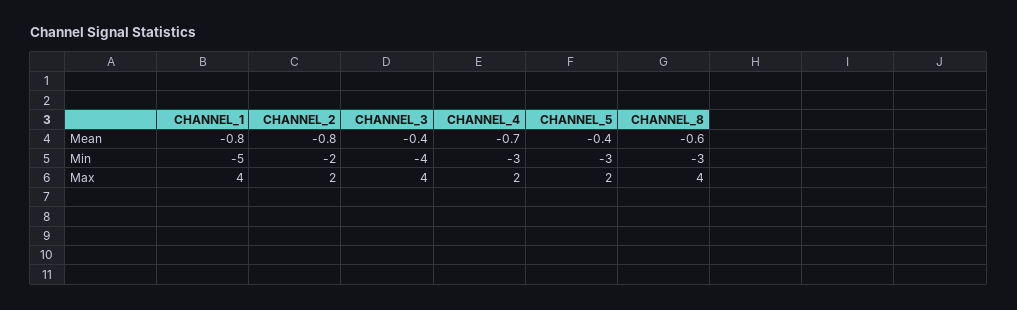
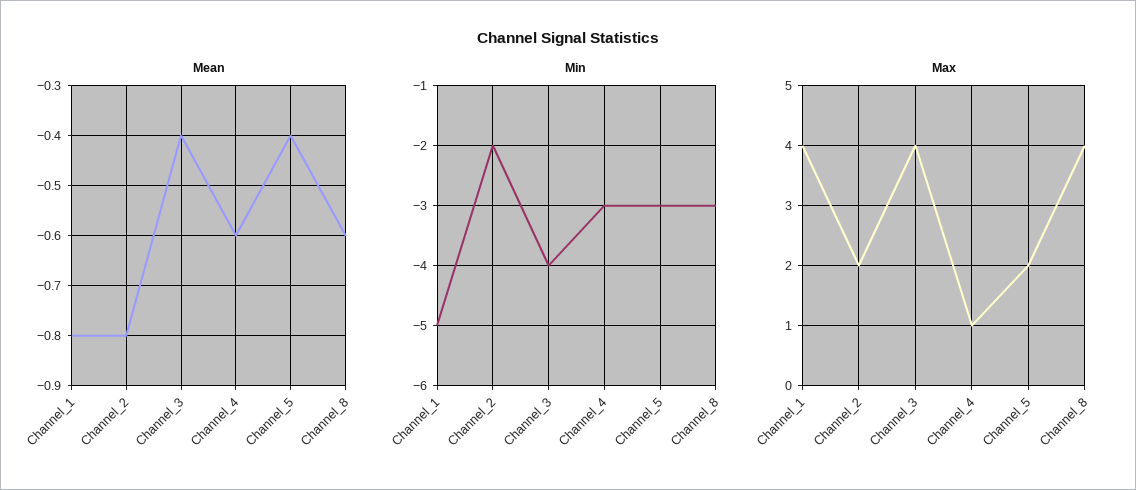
  {
    "Mean": {
      "CHANNEL_1": -0.8,
      "CHANNEL_2": -0.8,
      "CHANNEL_3": -0.4,
-     "CHANNEL_4": -0.7,
+     "CHANNEL_4": -0.6,
      "CHANNEL_5": -0.4,
      "CHANNEL_8": -0.6
    },
    "Min": {
      "CHANNEL_1": -5,
      "CHANNEL_2": -2,
      "CHANNEL_3": -4,
      "CHANNEL_4": -3,
      "CHANNEL_5": -3,
      "CHANNEL_8": -3
    },
    "Max": {
      "CHANNEL_1": 4,
      "CHANNEL_2": 2,
      "CHANNEL_3": 4,
-     "CHANNEL_4": 2,
+     "CHANNEL_4": 1,
      "CHANNEL_5": 2,
      "CHANNEL_8": 4
    }
  }

